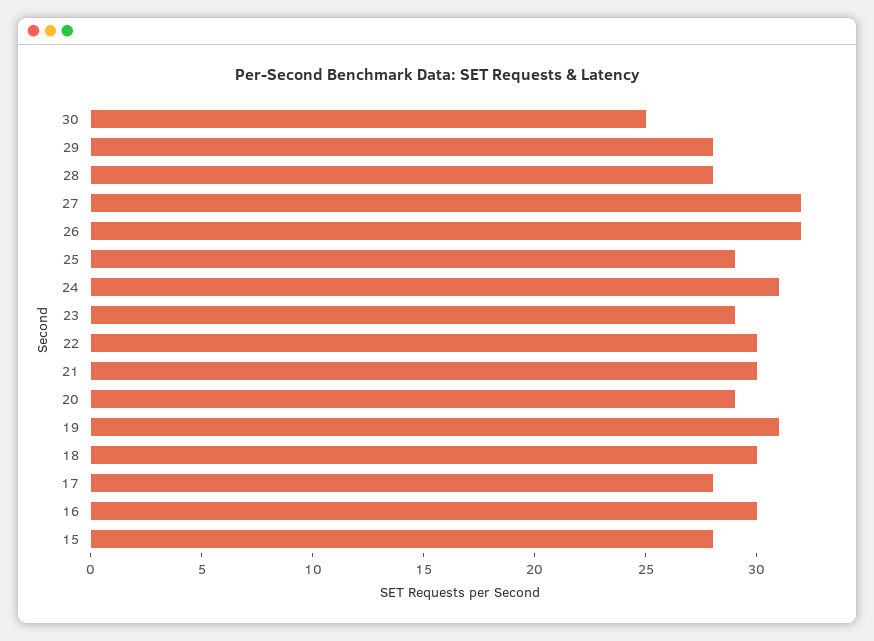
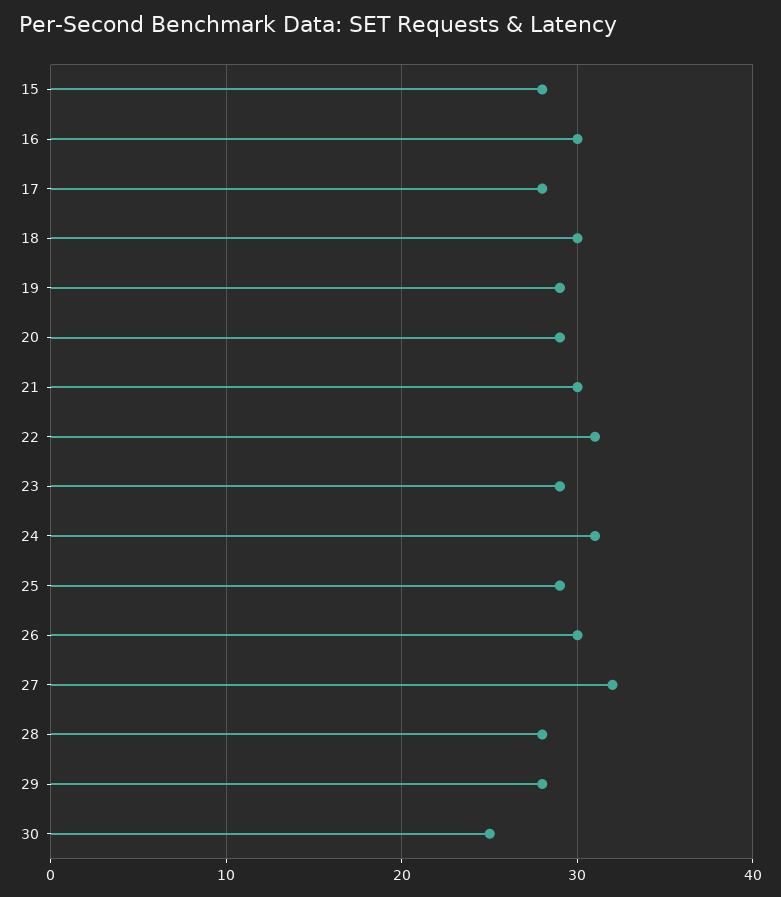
  {
    "30": 25,
    "29": 28,
    "28": 28,
    "27": 32,
-   "26": 32,
+   "26": 30,
    "25": 29,
    "24": 31,
    "23": 29,
-   "22": 30,
+   "22": 31,
    "21": 30,
    "20": 29,
-   "19": 31,
+   "19": 29,
    "18": 30,
    "17": 28,
    "16": 30,
    "15": 28
  }

